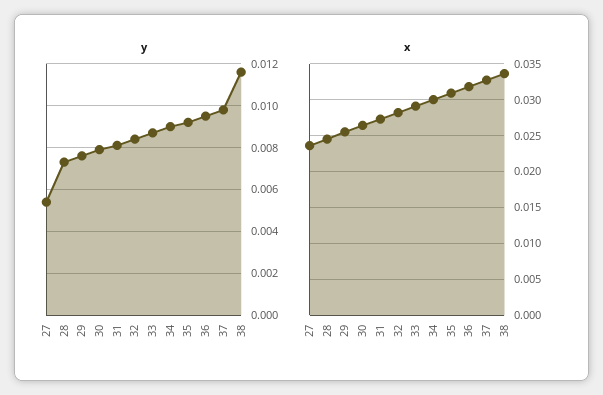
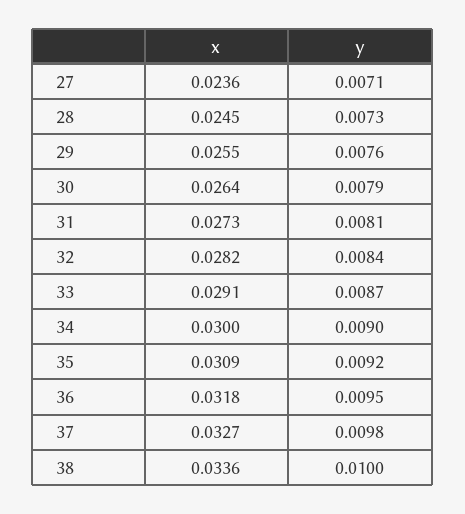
  {
    "y": {
-     "27": 0.0055,
+     "27": 0.0071,
      "28": 0.0073,
      "29": 0.0076,
      "30": 0.0079,
      "31": 0.0081,
      "32": 0.0084,
      "33": 0.0087,
      "34": 0.009,
      "35": 0.0092,
      "36": 0.0095,
      "37": 0.0098,
-     "38": 0.0115
+     "38": 0.01
    },
    "x": {
      "27": 0.0236,
      "28": 0.0245,
      "29": 0.0255,
      "30": 0.0264,
      "31": 0.0273,
      "32": 0.0282,
      "33": 0.0291,
      "34": 0.03,
      "35": 0.0309,
      "36": 0.0318,
      "37": 0.0327,
      "38": 0.0336
    }
  }

